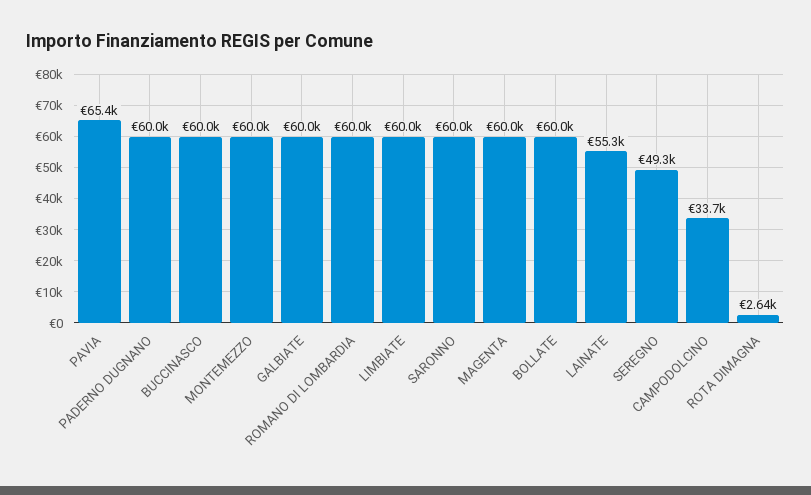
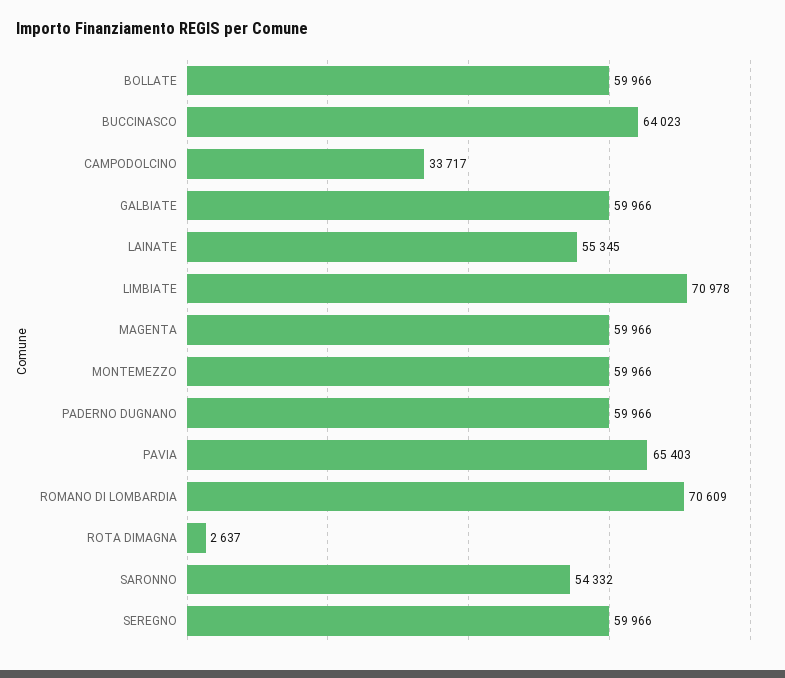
  {
    "PAVIA": 65403,
    "PADERNO DUGNANO": 59966,
-   "BUCCINASCO": 60000,
+   "BUCCINASCO": 64023,
    "MONTEMEZZO": 59966,
    "GALBIATE": 59966,
-   "ROMANO DI LOMBARDIA": 60000,
+   "ROMANO DI LOMBARDIA": 70609,
-   "LIMBIATE": 60000,
+   "LIMBIATE": 70978,
-   "SARONNO": 60000,
+   "SARONNO": 54332,
    "MAGENTA": 59966,
    "BOLLATE": 59966,
    "LAINATE": 55345,
-   "SEREGNO": 49300,
+   "SEREGNO": 59966,
    "CAMPODOLCINO": 33717,
    "ROTA DIMAGNA": 2637
  }

